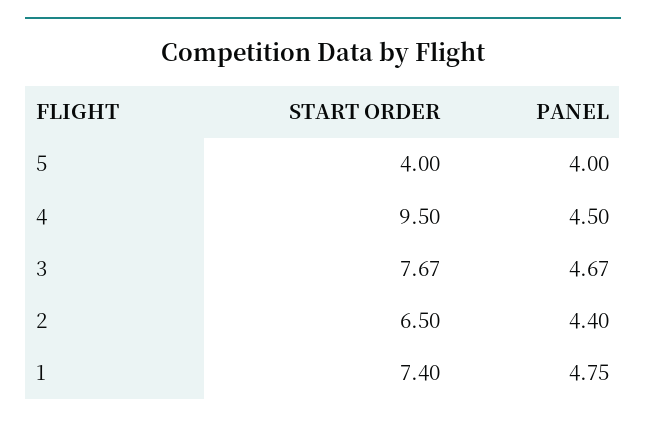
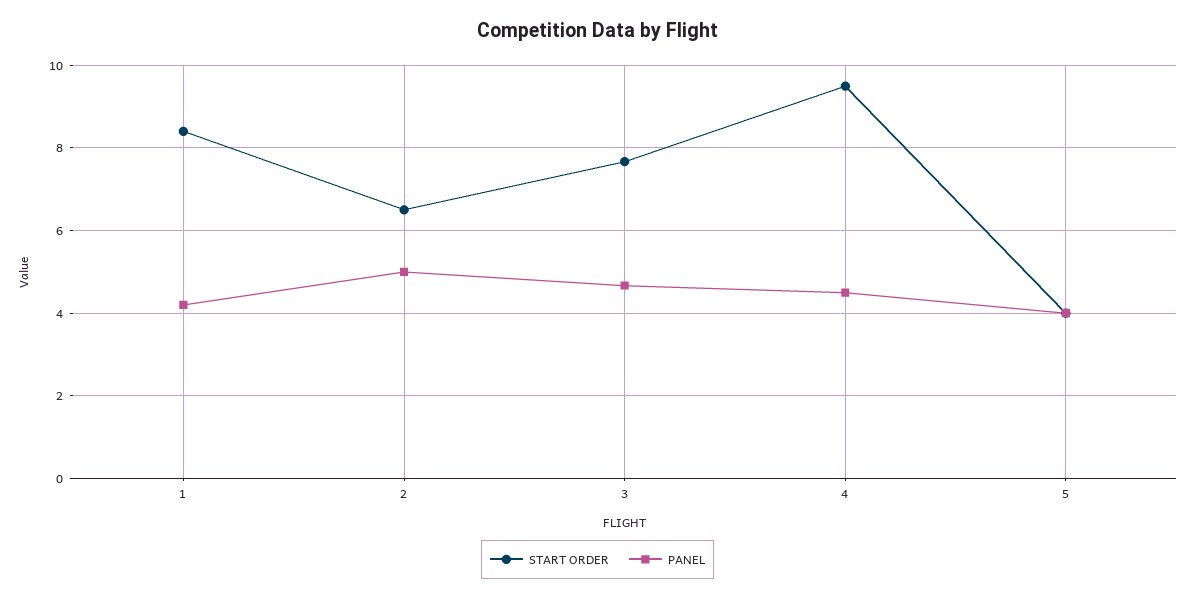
  {
    "START ORDER": {
      "5": 4,
      "4": 9.5,
      "3": 7.67,
      "2": 6.5,
-     "1": 7.4
+     "1": 8.4
    },
    "PANEL": {
      "5": 4,
      "4": 4.5,
      "3": 4.67,
-     "2": 4.4,
+     "2": 5,
-     "1": 4.75
+     "1": 4.2
    }
  }

